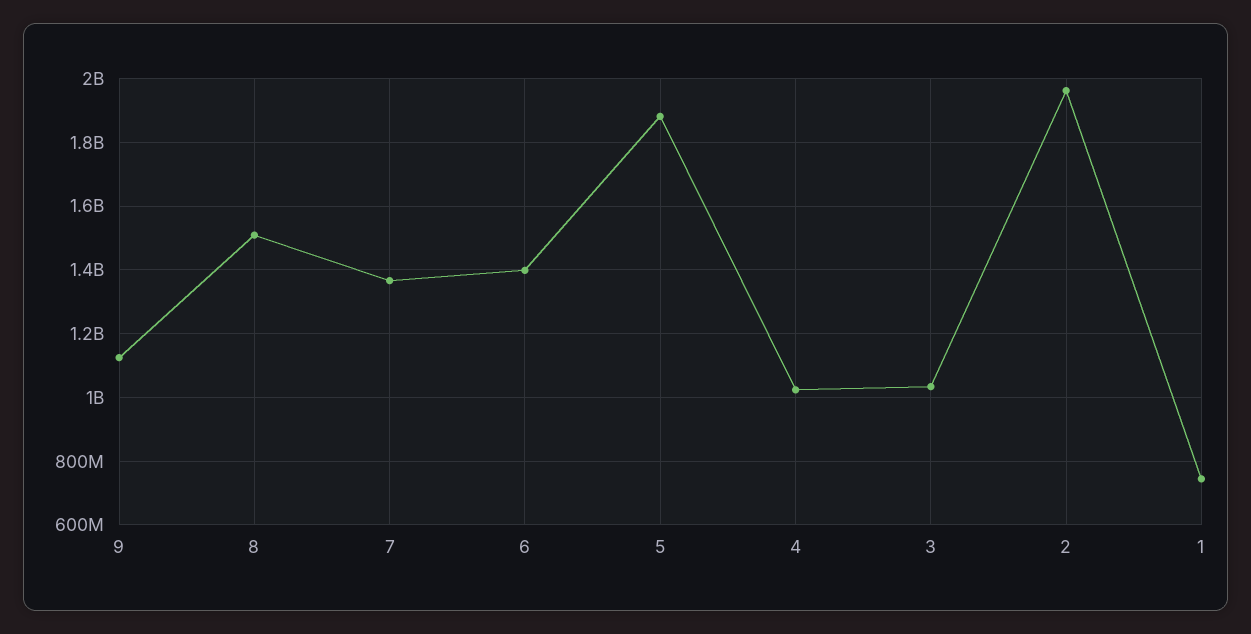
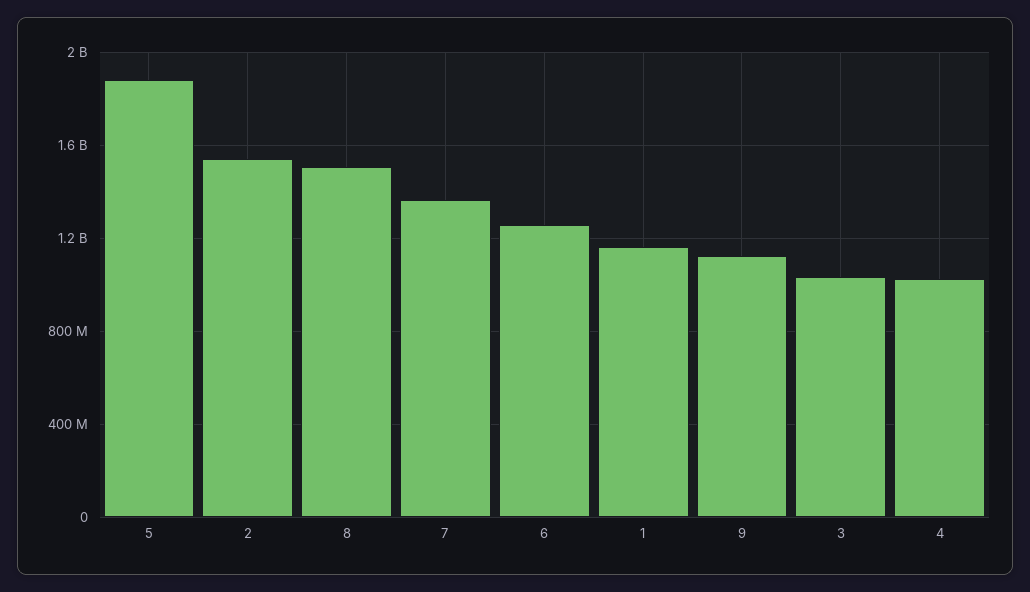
  {
    "9": 1120000000,
    "8": 1500000000,
    "7": 1360000000,
-   "6": 1400000000,
+   "6": 1250000000,
    "5": 1880000000,
    "4": 1020000000,
    "3": 1040000000,
-   "2": 1960000000,
+   "2": 1550000000,
-   "1": 740000000
+   "1": 1150000000
  }

